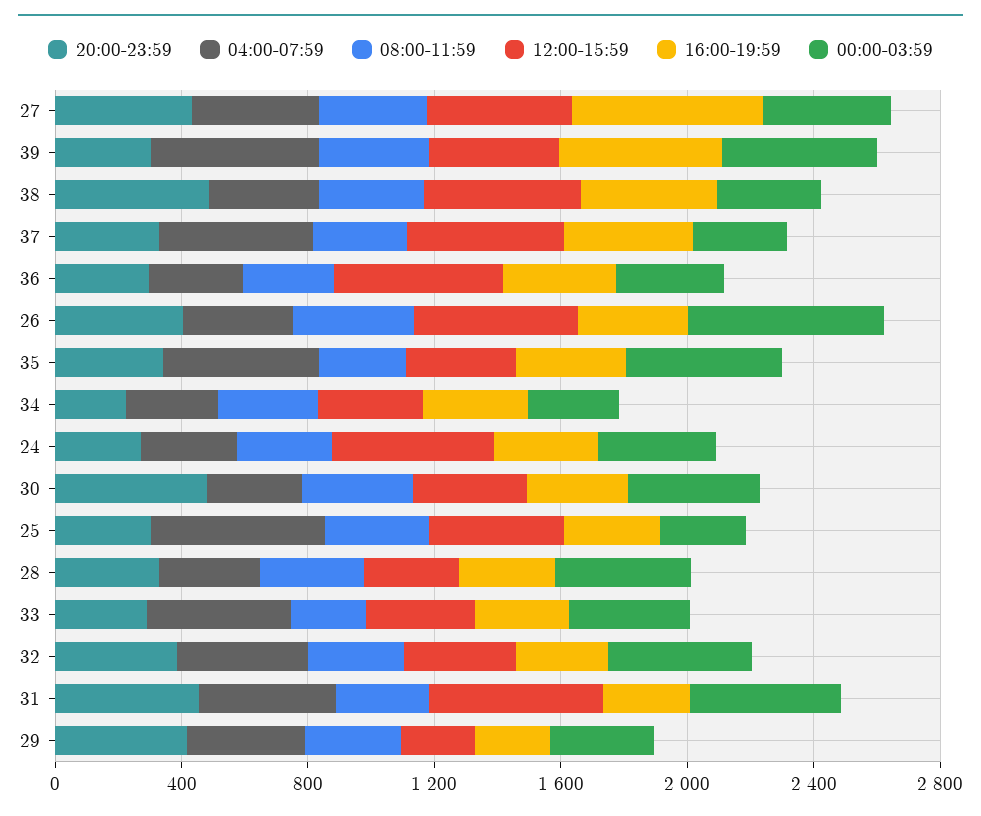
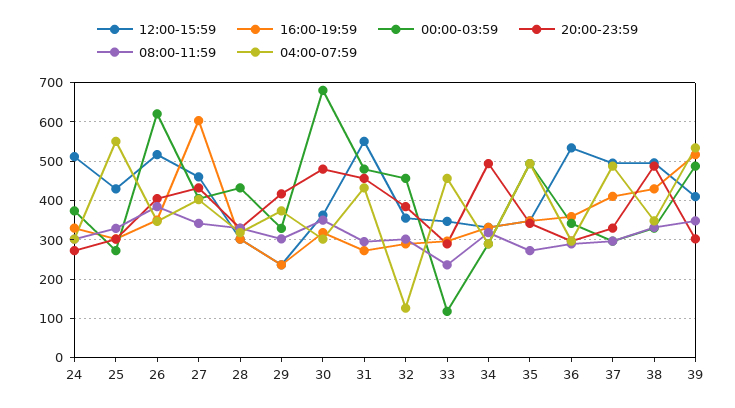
  {
    "20:00-23:59": {
      "27": 440,
      "39": 300,
      "38": 480,
      "37": 320,
      "36": 300,
      "26": 400,
      "35": 340,
-     "34": 200,
+     "34": 500,
      "24": 280,
      "30": 480,
      "25": 300,
      "28": 320,
      "33": 280,
      "32": 380,
      "31": 460,
      "29": 420
    },
    "04:00-07:59": {
      "27": 400,
      "39": 540,
      "38": 340,
      "37": 480,
      "36": 300,
      "26": 340,
      "35": 500,
      "34": 280,
      "24": 300,
      "30": 300,
      "25": 560,
      "28": 320,
      "33": 460,
-     "32": 400,
+     "32": 120,
      "31": 440,
      "29": 380
    },
    "08:00-11:59": {
      "27": 340,
      "39": 340,
      "38": 340,
      "37": 300,
      "36": 280,
      "26": 380,
      "35": 280,
      "34": 320,
      "24": 300,
      "30": 360,
      "25": 320,
      "28": 320,
      "33": 240,
      "32": 300,
      "31": 300,
      "29": 300
    },
    "12:00-15:59": {
      "27": 460,
      "39": 420,
      "38": 500,
      "37": 500,
      "36": 540,
      "26": 520,
      "35": 340,
      "34": 340,
      "24": 520,
      "30": 360,
      "25": 420,
      "28": 300,
      "33": 340,
      "32": 360,
      "31": 560,
      "29": 240
    },
    "16:00-19:59": {
      "27": 600,
      "39": 520,
      "38": 420,
      "37": 420,
      "36": 360,
      "26": 360,
      "35": 340,
      "34": 340,
      "24": 320,
      "30": 320,
      "25": 300,
      "28": 300,
      "33": 300,
      "32": 280,
      "31": 280,
      "29": 240
    },
    "00:00-03:59": {
      "27": 400,
      "39": 480,
      "38": 320,
      "37": 300,
      "36": 340,
      "26": 620,
      "35": 500,
      "34": 280,
      "24": 380,
-     "30": 400,
+     "30": 680,
      "25": 280,
      "28": 440,
-     "33": 400,
+     "33": 120,
      "32": 460,
      "31": 480,
      "29": 320
    }
  }

